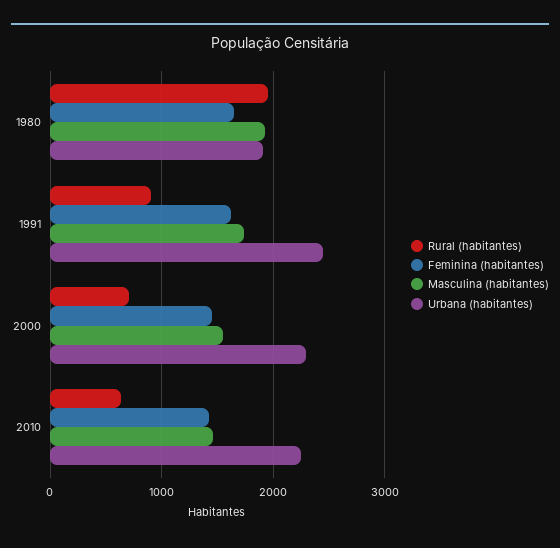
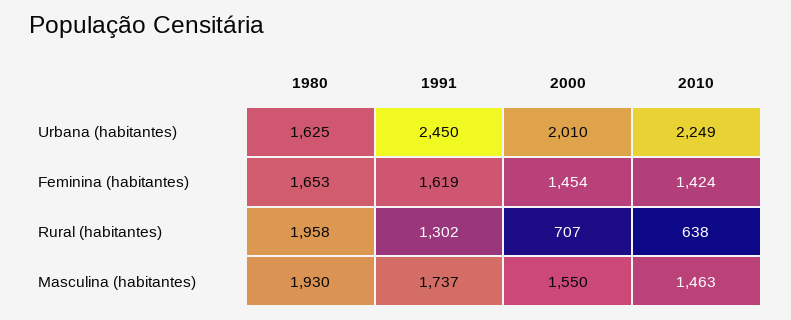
  {
    "Rural (habitantes)": {
      "1980": 1958,
-     "1991": 900,
+     "1991": 1302,
      "2000": 707,
      "2010": 638
    },
    "Feminina (habitantes)": {
      "1980": 1653,
      "1991": 1619,
      "2000": 1454,
      "2010": 1424
    },
    "Masculina (habitantes)": {
      "1980": 1930,
      "1991": 1737,
      "2000": 1550,
      "2010": 1463
    },
    "Urbana (habitantes)": {
-     "1980": 1900,
+     "1980": 1625,
      "1991": 2450,
-     "2000": 2300,
+     "2000": 2010,
      "2010": 2249
    }
  }

